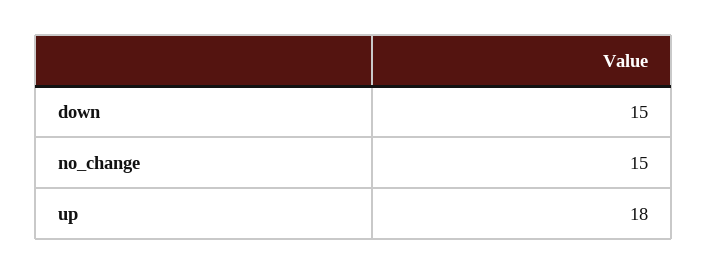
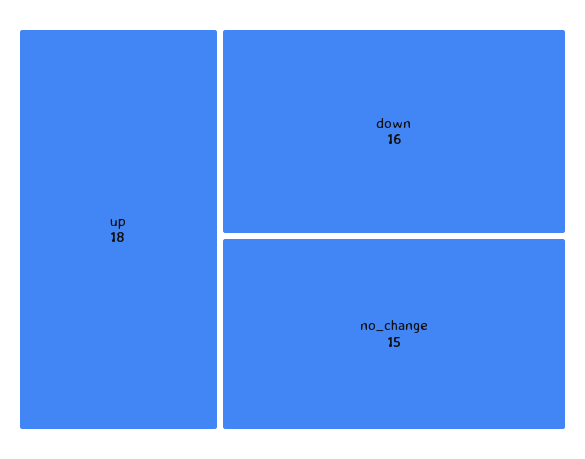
  {
-   "down": 15,
+   "down": 16,
    "no_change": 15,
    "up": 18
  }

